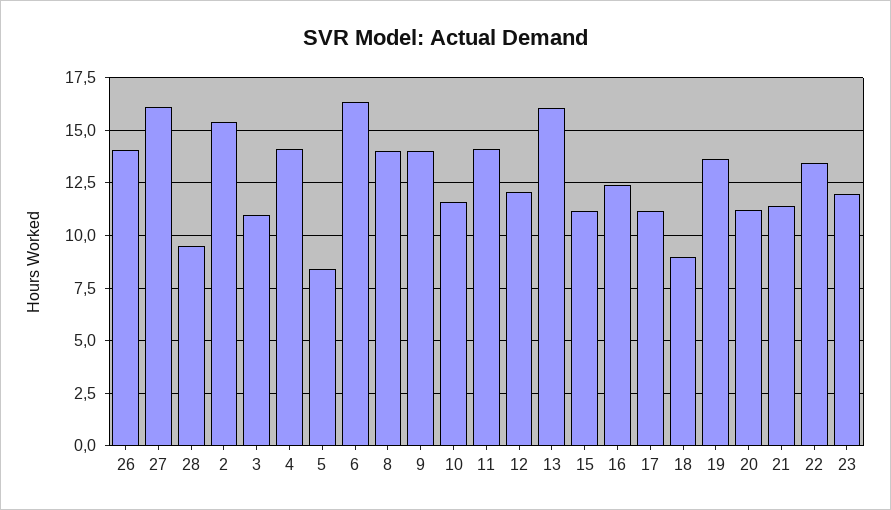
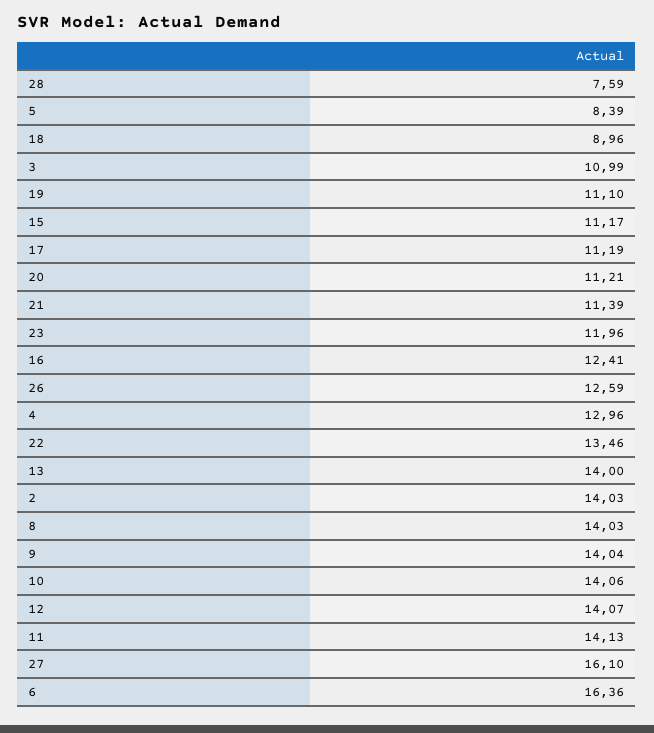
  {
-   "26": 14,
+   "26": 12.59,
    "27": 16.1,
-   "28": 9.5,
+   "28": 7.59,
-   "2": 15.5,
+   "2": 14.03,
    "3": 10.99,
-   "4": 14,
+   "4": 12.96,
    "5": 8.39,
    "6": 16.36,
    "8": 14.03,
    "9": 14.04,
-   "10": 11.5,
+   "10": 14.06,
    "11": 14.13,
-   "12": 12,
+   "12": 14.07,
-   "13": 16,
+   "13": 14,
    "15": 11.17,
    "16": 12.41,
    "17": 11.19,
    "18": 8.96,
-   "19": 13.5,
+   "19": 11.1,
    "20": 11.21,
    "21": 11.39,
    "22": 13.46,
    "23": 11.96
  }

